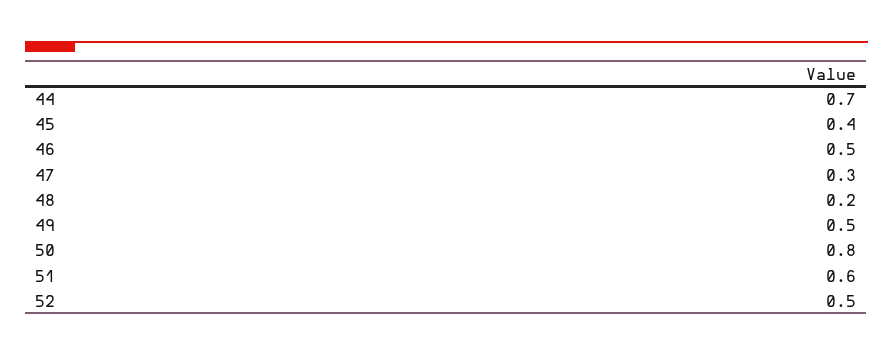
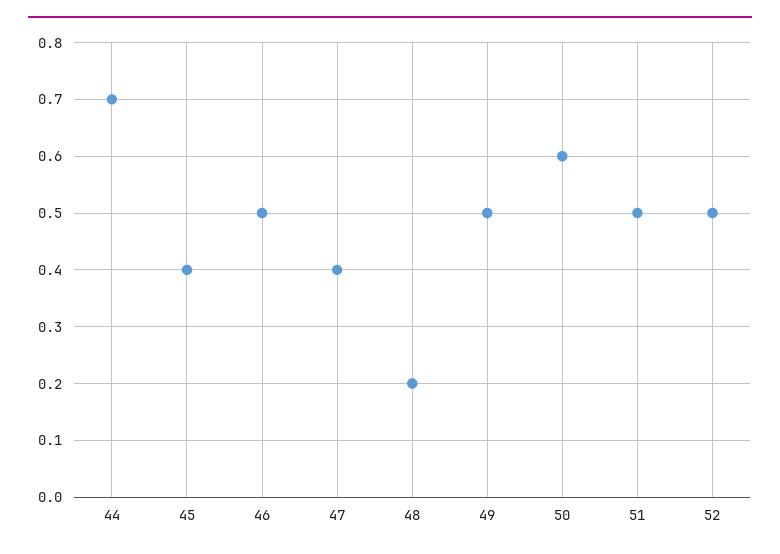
  {
    "44": 0.7,
    "45": 0.4,
    "46": 0.5,
-   "47": 0.3,
+   "47": 0.4,
    "48": 0.2,
    "49": 0.5,
-   "50": 0.8,
+   "50": 0.6,
-   "51": 0.6,
+   "51": 0.5,
    "52": 0.5
  }

